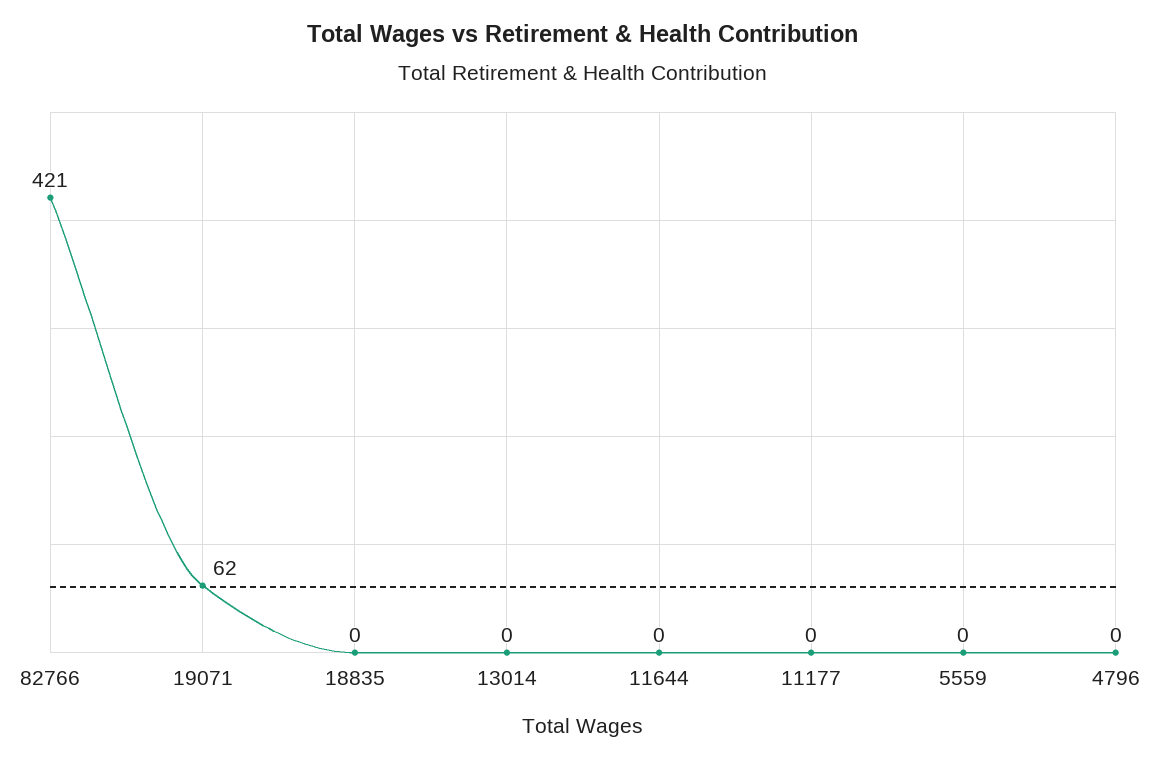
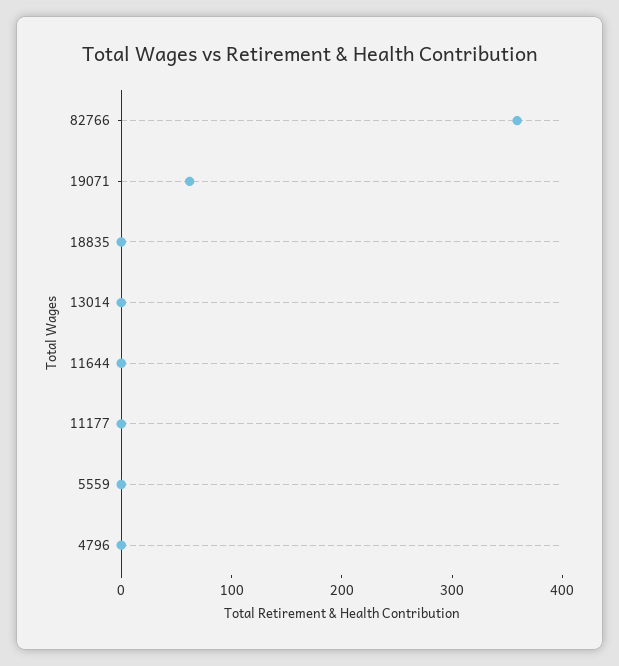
  {
-   "82766": 421,
+   "82766": 360,
    "19071": 62,
    "18835": 0,
    "13014": 0,
    "11644": 0,
    "11177": 0,
    "5559": 0,
    "4796": 0
  }

